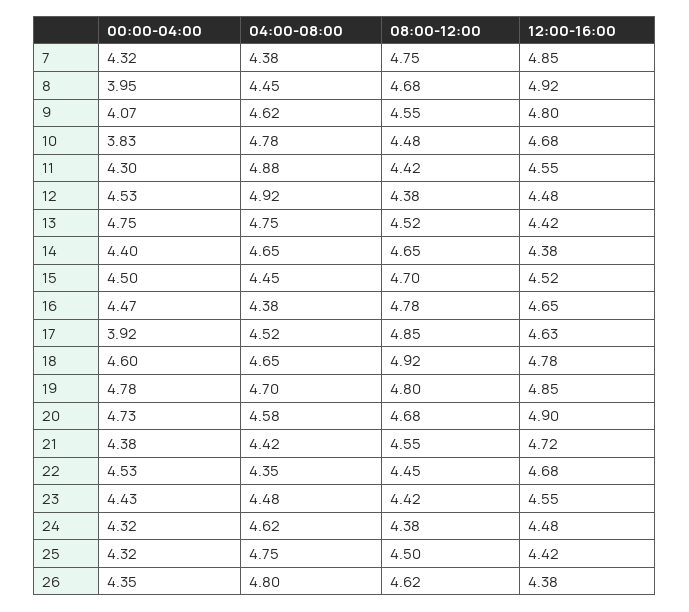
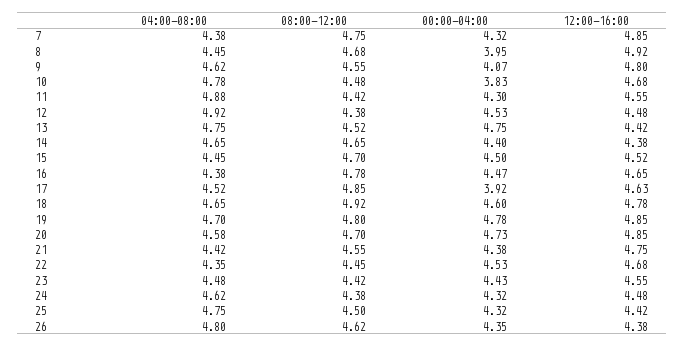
  {
    "00:00-04:00": {
      "7": 4.32,
      "8": 3.95,
      "9": 4.07,
      "10": 3.83,
      "11": 4.3,
      "12": 4.53,
      "13": 4.75,
      "14": 4.4,
      "15": 4.5,
      "16": 4.47,
      "17": 3.92,
      "18": 4.6,
      "19": 4.78,
      "20": 4.73,
      "21": 4.38,
      "22": 4.53,
      "23": 4.43,
      "24": 4.32,
      "25": 4.32,
      "26": 4.35
    },
    "04:00-08:00": {
      "7": 4.38,
      "8": 4.45,
      "9": 4.62,
      "10": 4.78,
      "11": 4.88,
      "12": 4.92,
      "13": 4.75,
      "14": 4.65,
      "15": 4.45,
      "16": 4.38,
      "17": 4.52,
      "18": 4.65,
      "19": 4.7,
      "20": 4.58,
      "21": 4.42,
      "22": 4.35,
      "23": 4.48,
      "24": 4.62,
      "25": 4.75,
      "26": 4.8
    },
    "08:00-12:00": {
      "7": 4.75,
      "8": 4.68,
      "9": 4.55,
      "10": 4.48,
      "11": 4.42,
      "12": 4.38,
      "13": 4.52,
      "14": 4.65,
      "15": 4.7,
      "16": 4.78,
      "17": 4.85,
      "18": 4.92,
      "19": 4.8,
-     "20": 4.68,
+     "20": 4.7,
      "21": 4.55,
      "22": 4.45,
      "23": 4.42,
      "24": 4.38,
      "25": 4.5,
      "26": 4.62
    },
    "12:00-16:00": {
      "7": 4.85,
      "8": 4.92,
      "9": 4.8,
      "10": 4.68,
      "11": 4.55,
      "12": 4.48,
      "13": 4.42,
      "14": 4.38,
      "15": 4.52,
      "16": 4.65,
      "17": 4.63,
      "18": 4.78,
      "19": 4.85,
-     "20": 4.9,
+     "20": 4.85,
-     "21": 4.72,
+     "21": 4.75,
      "22": 4.68,
      "23": 4.55,
      "24": 4.48,
      "25": 4.42,
      "26": 4.38
    }
  }

